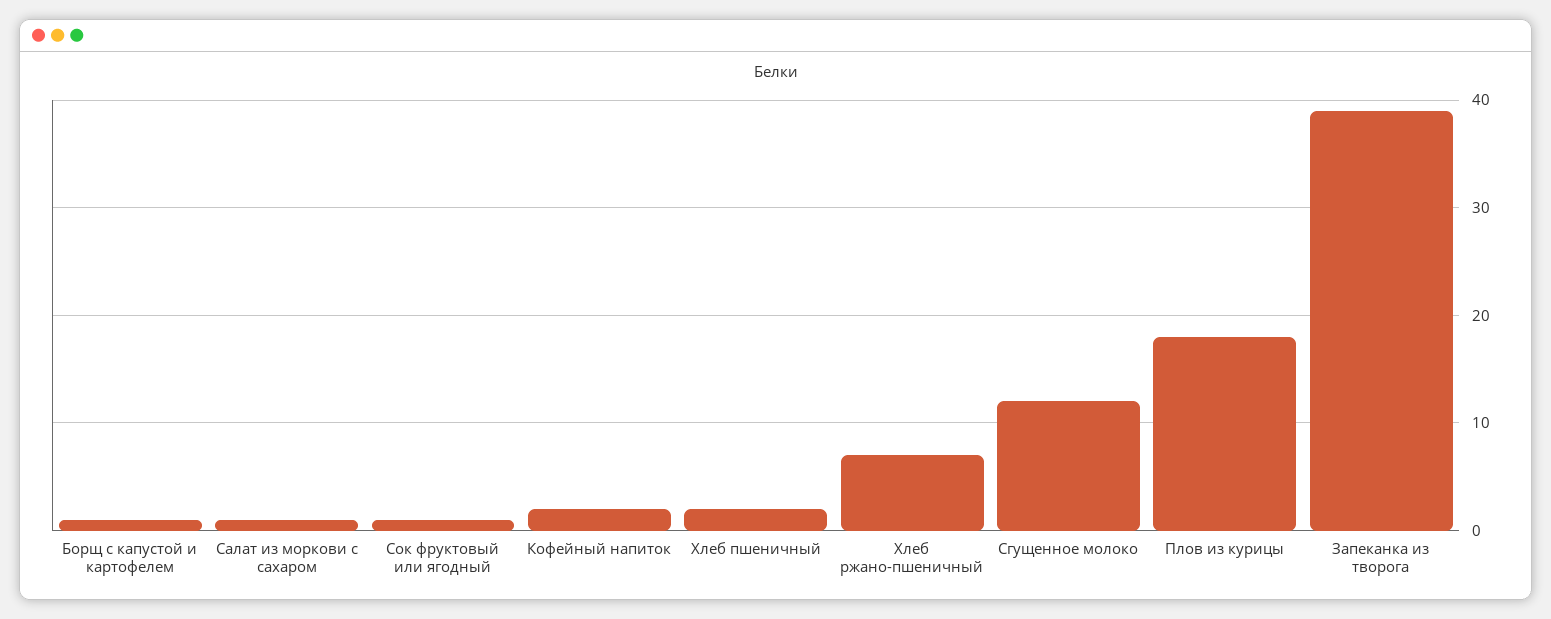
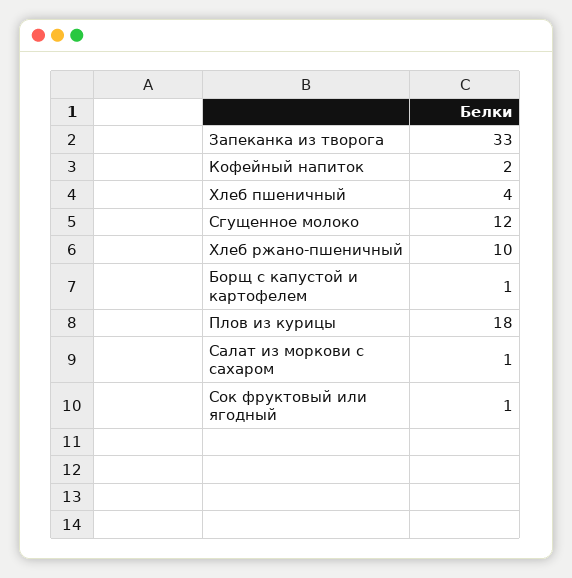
  {
    "Борщ с капустой и картофелем": 1,
    "Салат из моркови с сахаром": 1,
    "Сок фруктовый или ягодный": 1,
    "Кофейный напиток": 2,
-   "Хлеб пшеничный": 2,
+   "Хлеб пшеничный": 4,
-   "Хлеб ржано-пшеничный": 7,
+   "Хлеб ржано-пшеничный": 10,
    "Сгущенное молоко": 12,
    "Плов из курицы": 18,
-   "Запеканка из творога": 39
+   "Запеканка из творога": 33
  }

